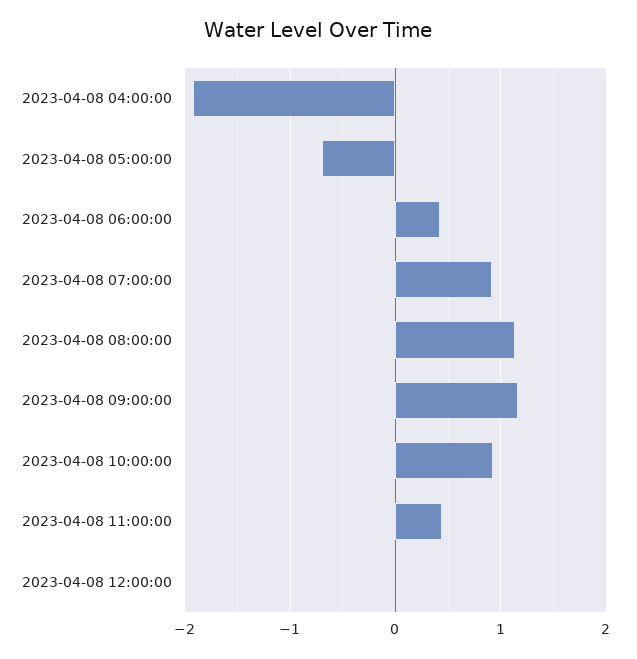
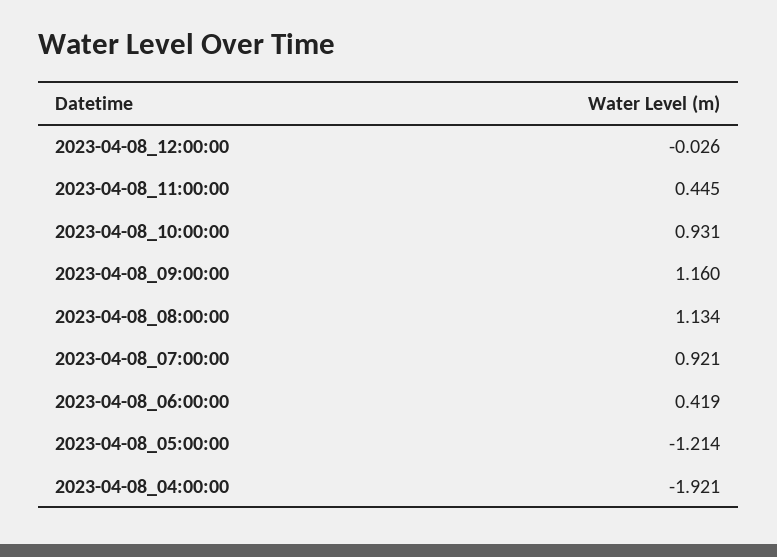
  {
    "2023-04-08 04:00:00": -1.921,
-   "2023-04-08 05:00:00": -0.7,
+   "2023-04-08 05:00:00": -1.214,
    "2023-04-08 06:00:00": 0.419,
    "2023-04-08 07:00:00": 0.921,
    "2023-04-08 08:00:00": 1.134,
    "2023-04-08 09:00:00": 1.16,
    "2023-04-08 10:00:00": 0.931,
    "2023-04-08 11:00:00": 0.445,
    "2023-04-08 12:00:00": -0.026
  }

